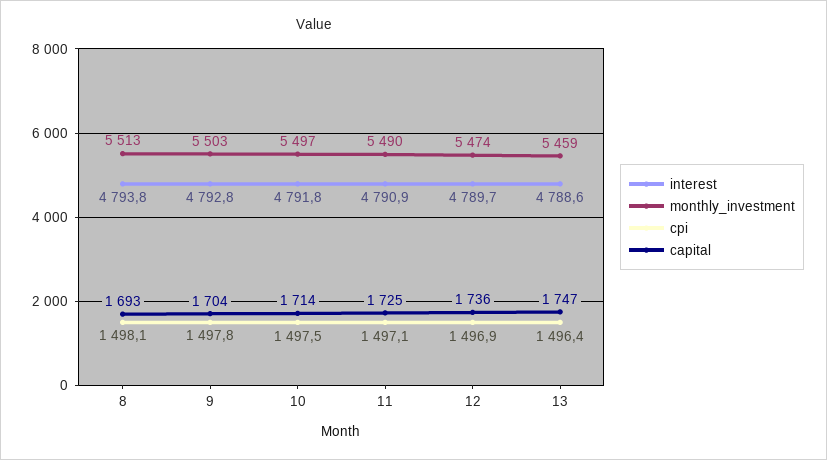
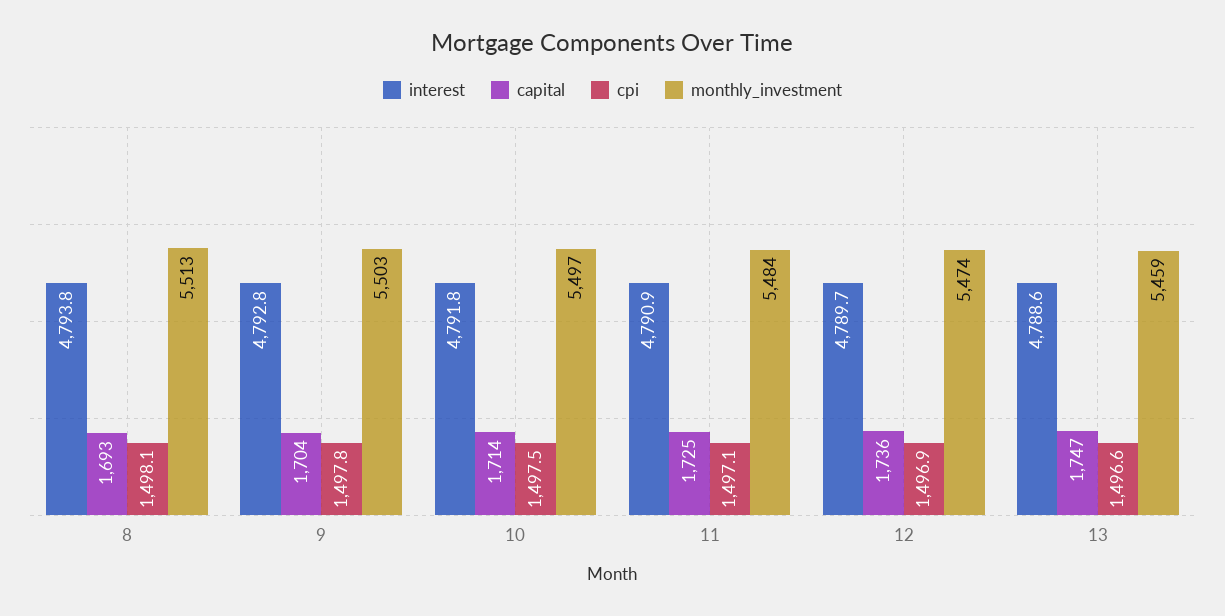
  {
    "interest": {
      "8": 4793.8,
      "9": 4792.8,
      "10": 4791.8,
      "11": 4790.9,
      "12": 4789.7,
      "13": 4788.6
    },
    "monthly_investment": {
      "8": 5513,
      "9": 5503,
      "10": 5497,
-     "11": 5490,
+     "11": 5484,
      "12": 5474,
      "13": 5459
    },
    "cpi": {
      "8": 1498.1,
      "9": 1497.8,
      "10": 1497.5,
      "11": 1497.1,
      "12": 1496.9,
-     "13": 1496.4
+     "13": 1496.6
    },
    "capital": {
      "8": 1693,
      "9": 1704,
      "10": 1714,
      "11": 1725,
      "12": 1736,
      "13": 1747
    }
  }

